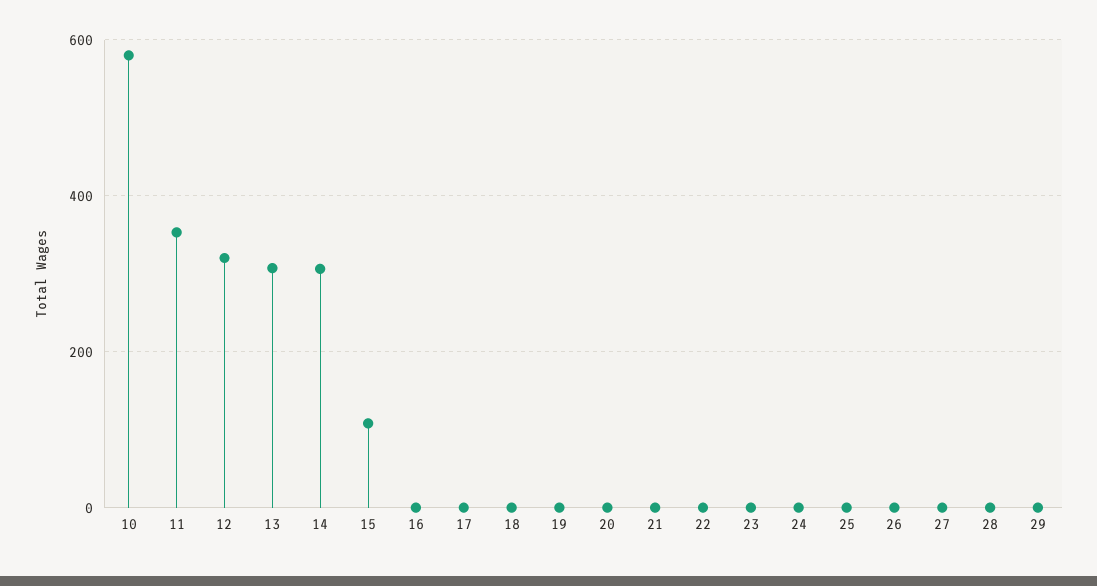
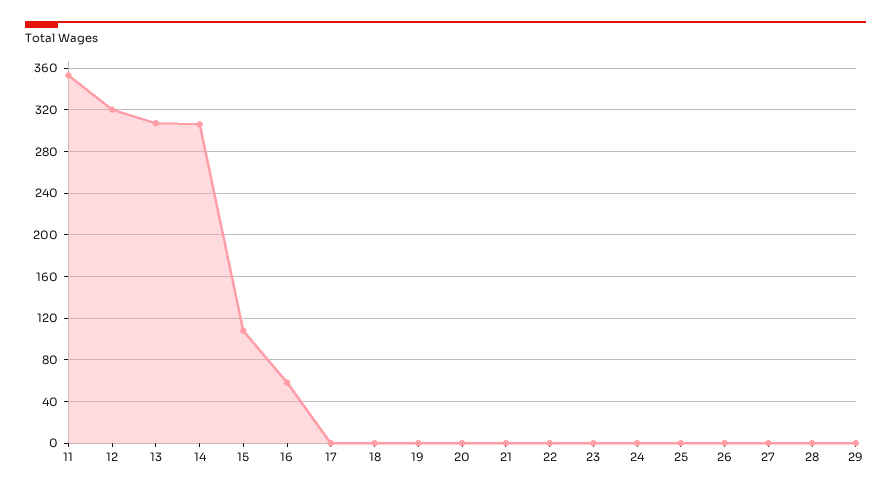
  {
-   "10": 580,
    "11": 350,
    "12": 320,
    "13": 310,
    "14": 310,
    "15": 110,
-   "16": 0,
+   "16": 60,
    "17": 0,
    "18": 0,
    "19": 0,
    "20": 0,
    "21": 0,
    "22": 0,
    "23": 0,
    "24": 0,
    "25": 0,
    "26": 0,
    "27": 0,
    "28": 0,
    "29": 0
  }

